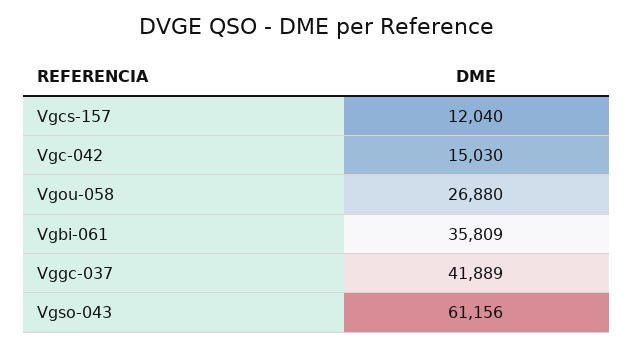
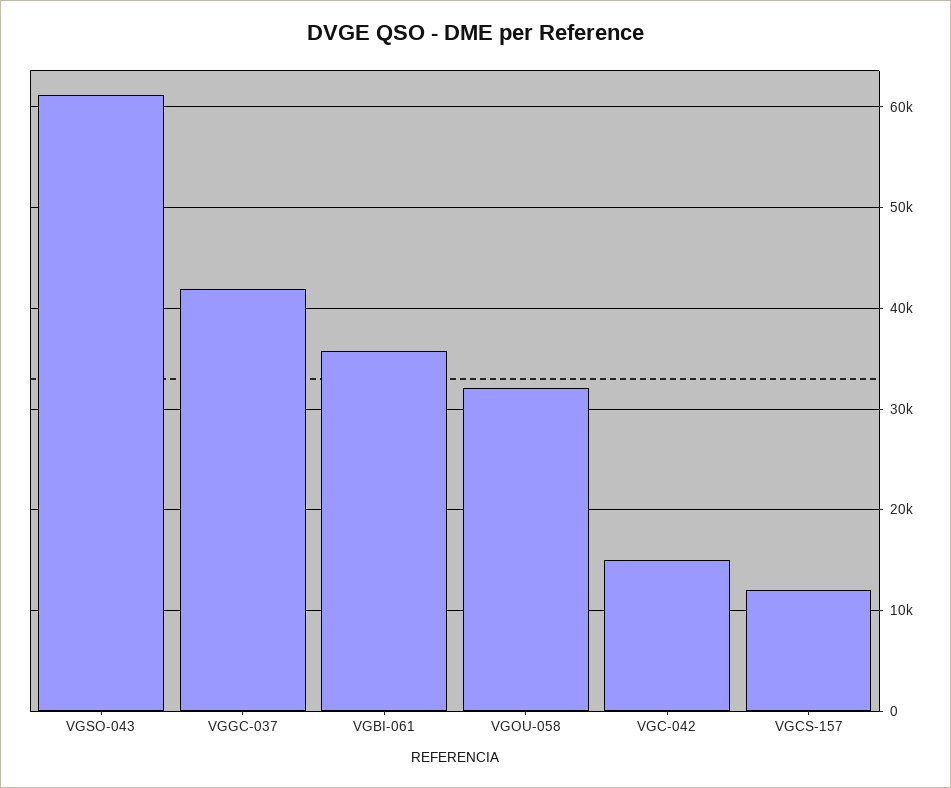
  {
    "Vgcs-157": 12040,
    "Vgc-042": 15030,
-   "Vgou-058": 26880,
+   "Vgou-058": 32000,
    "Vgbi-061": 35809,
    "Vggc-037": 41889,
    "Vgso-043": 61156
  }

